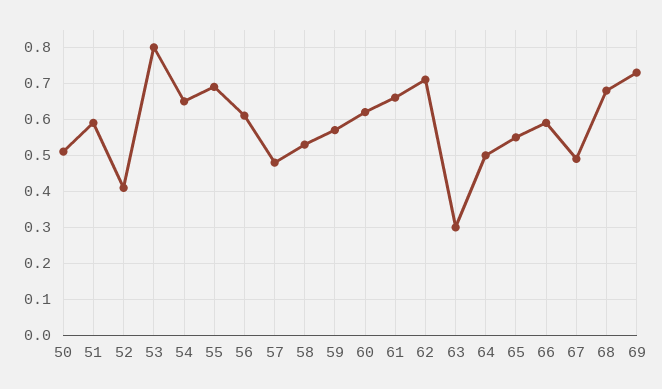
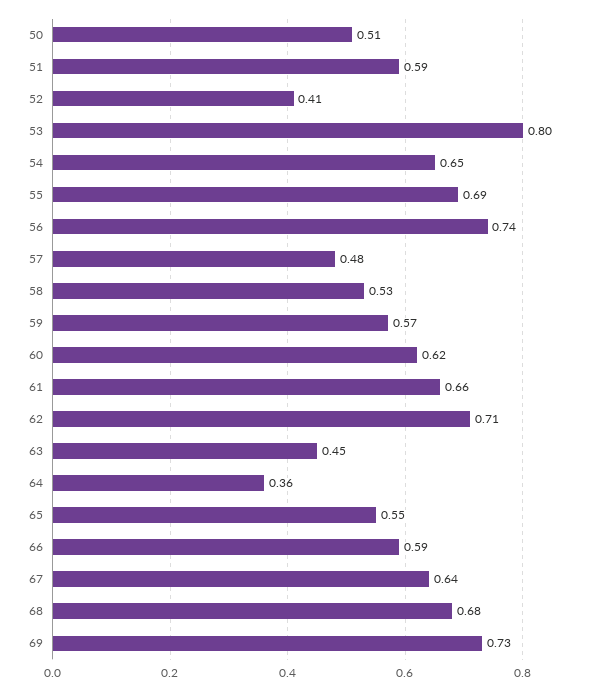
  {
    "50": 0.51,
    "51": 0.59,
    "52": 0.41,
    "53": 0.8,
    "54": 0.65,
    "55": 0.69,
-   "56": 0.6,
+   "56": 0.74,
    "57": 0.48,
    "58": 0.53,
    "59": 0.57,
    "60": 0.62,
    "61": 0.66,
    "62": 0.71,
-   "63": 0.3,
+   "63": 0.45,
-   "64": 0.5,
+   "64": 0.36,
    "65": 0.55,
    "66": 0.59,
-   "67": 0.5,
+   "67": 0.64,
    "68": 0.68,
    "69": 0.73
  }

